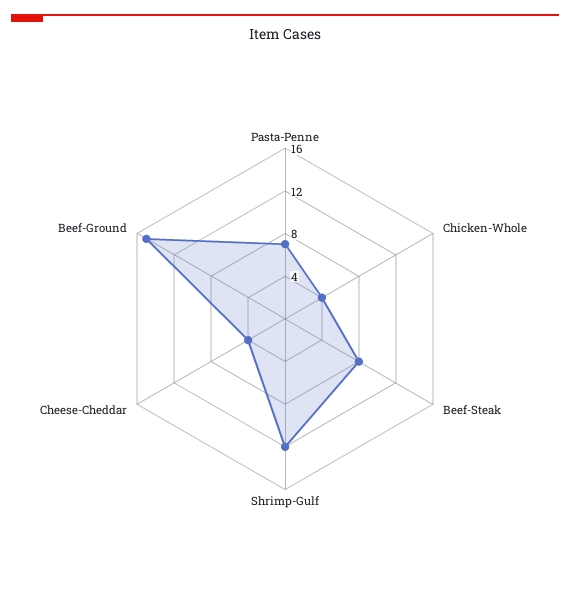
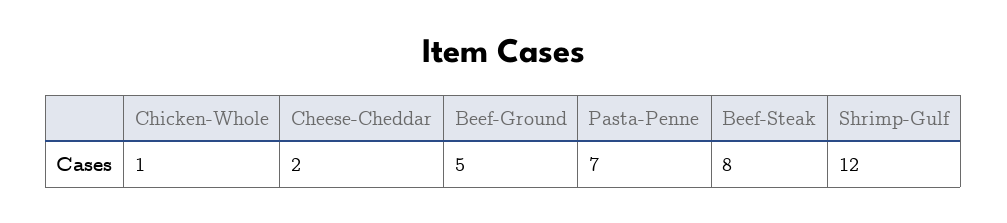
  {
    "Pasta-Penne": 7,
-   "Chicken-Whole": 4,
+   "Chicken-Whole": 1,
    "Beef-Steak": 8,
    "Shrimp-Gulf": 12,
-   "Cheese-Cheddar": 4,
+   "Cheese-Cheddar": 2,
-   "Beef-Ground": 15
+   "Beef-Ground": 5
  }

